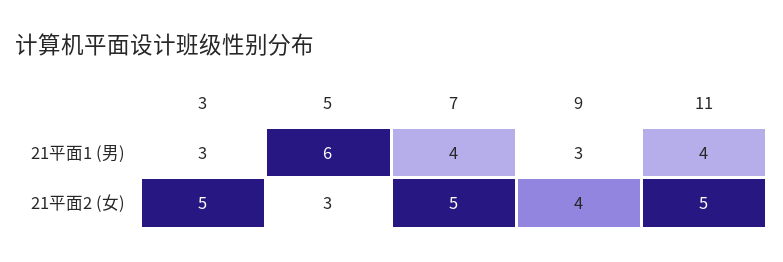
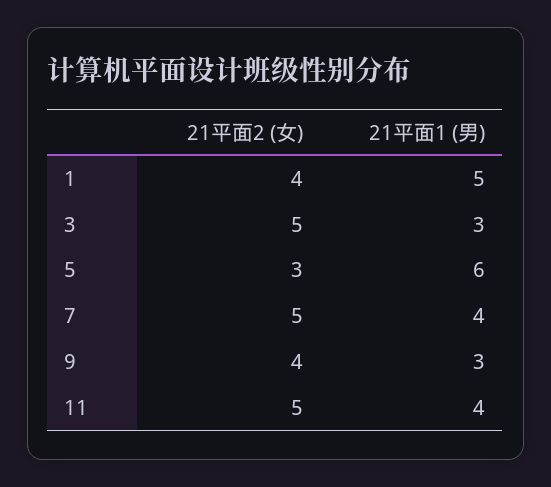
  {
    "3": {
      "21平面1 (男)": 3,
      "21平面2 (女)": 5
    },
    "5": {
      "21平面1 (男)": 6,
      "21平面2 (女)": 3
    },
    "7": {
      "21平面1 (男)": 4,
      "21平面2 (女)": 5
    },
    "9": {
      "21平面1 (男)": 3,
      "21平面2 (女)": 4
    },
    "11": {
      "21平面1 (男)": 4,
      "21平面2 (女)": 5
-   }
+   },
+   "1": {
+     "21平面2 (女)": 4,
+     "21平面1 (男)": 5
+   }
  }

